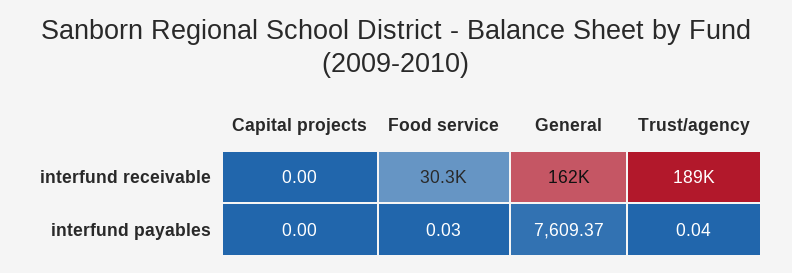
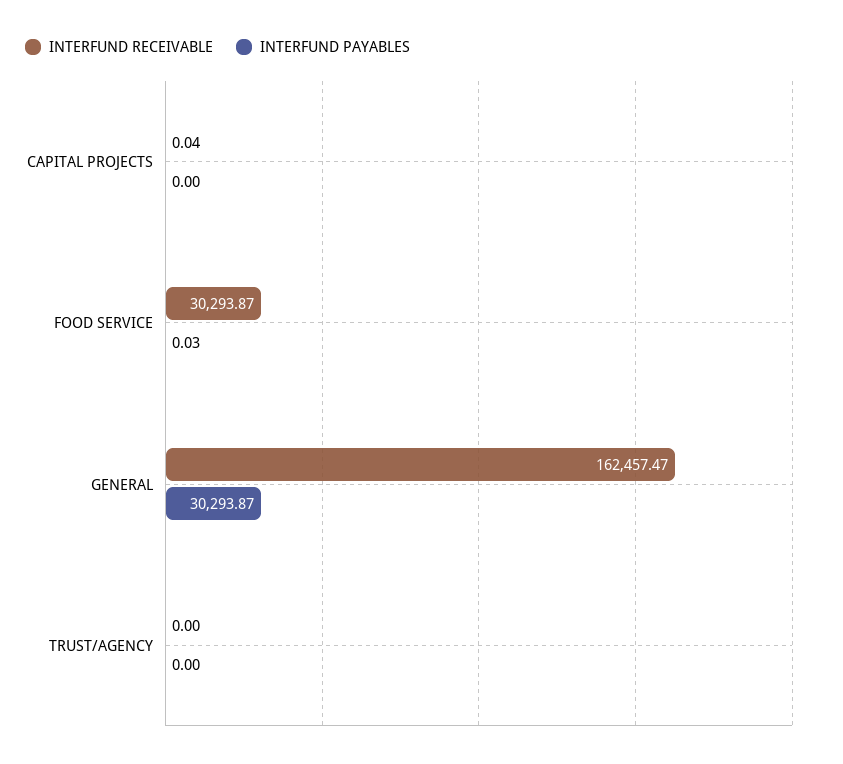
  {
    "interfund receivable": {
-     "Capital projects": 0,
+     "Capital projects": 0.04,
      "Food service": 30293.87,
      "General": 162457.47,
-     "Trust/agency": 189000
+     "Trust/agency": 0
    },
    "interfund payables": {
      "Capital projects": 0,
      "Food service": 0.03,
-     "General": 7609.37,
+     "General": 30293.87,
-     "Trust/agency": 0.04
+     "Trust/agency": 0
    }
  }

